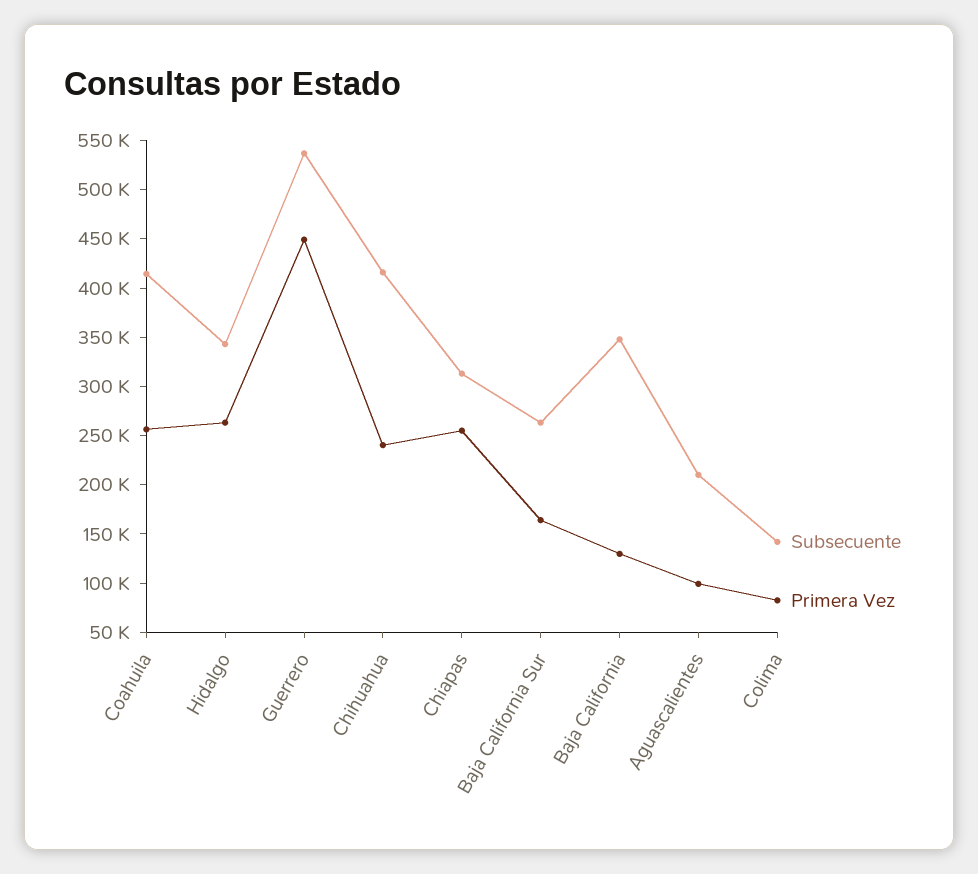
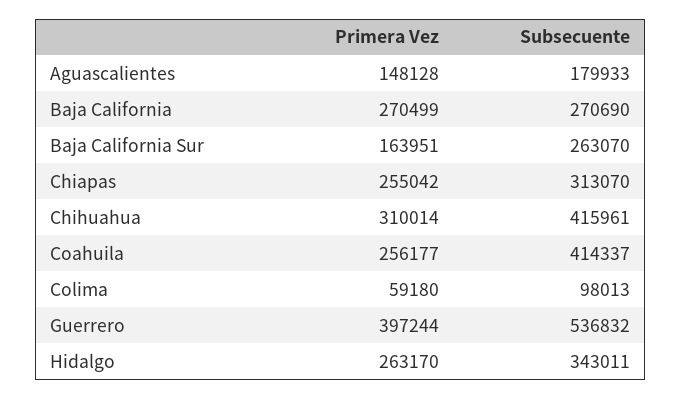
  {
    "Subsecuente": {
      "Coahuila": 414337,
      "Hidalgo": 343011,
      "Guerrero": 536832,
      "Chihuahua": 415961,
      "Chiapas": 313070,
      "Baja California Sur": 263070,
-     "Baja California": 350000,
+     "Baja California": 270690,
-     "Aguascalientes": 210000,
+     "Aguascalientes": 179933,
-     "Colima": 140000
+     "Colima": 98013
    },
    "Primera Vez": {
      "Coahuila": 256177,
      "Hidalgo": 263170,
-     "Guerrero": 450000,
+     "Guerrero": 397244,
-     "Chihuahua": 240000,
+     "Chihuahua": 310014,
      "Chiapas": 255042,
      "Baja California Sur": 163951,
-     "Baja California": 130000,
+     "Baja California": 270499,
-     "Aguascalientes": 100000,
+     "Aguascalientes": 148128,
-     "Colima": 80000
+     "Colima": 59180
    }
  }

